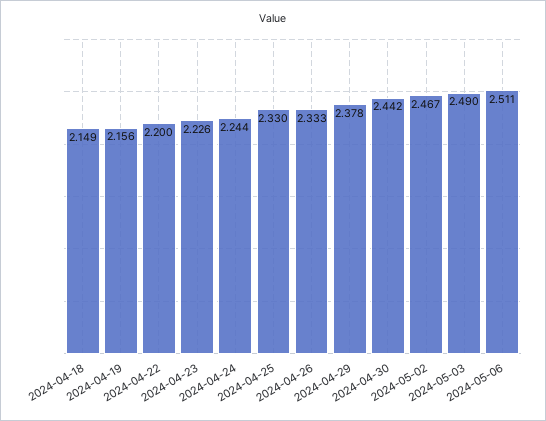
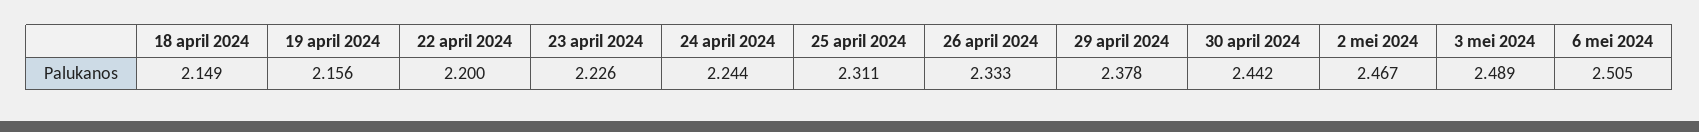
  {
    "2024-04-18": 2.149,
    "2024-04-19": 2.156,
    "2024-04-22": 2.2,
    "2024-04-23": 2.226,
    "2024-04-24": 2.244,
-   "2024-04-25": 2.33,
+   "2024-04-25": 2.311,
    "2024-04-26": 2.333,
    "2024-04-29": 2.378,
    "2024-04-30": 2.442,
    "2024-05-02": 2.467,
-   "2024-05-03": 2.49,
+   "2024-05-03": 2.489,
-   "2024-05-06": 2.511
+   "2024-05-06": 2.505
  }

